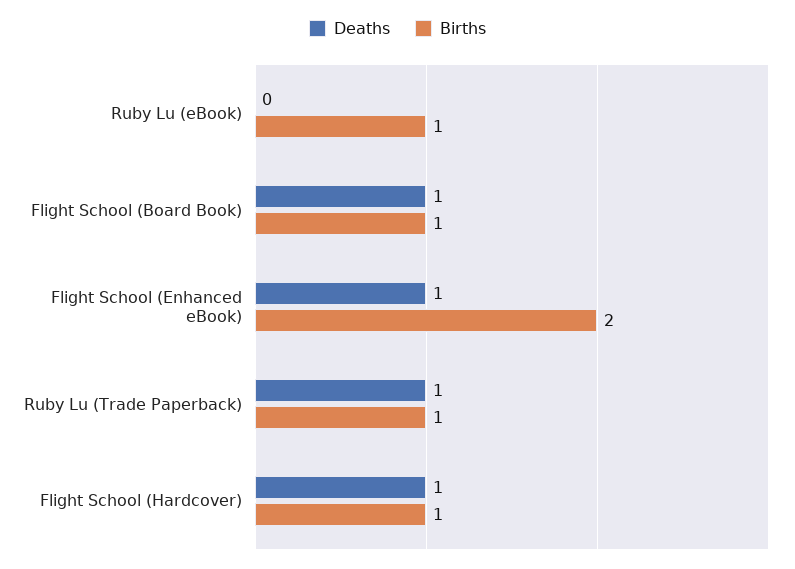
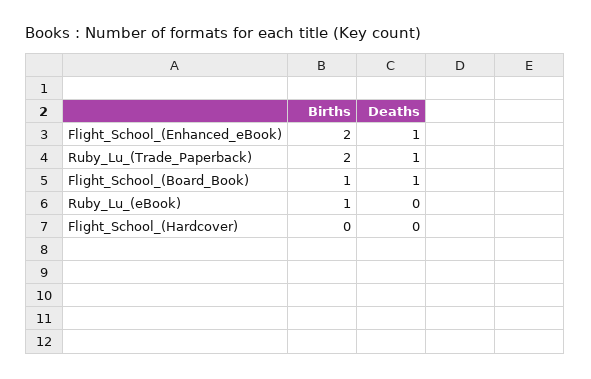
  {
    "Deaths": {
      "Ruby Lu (eBook)": 0,
      "Flight School (Board Book)": 1,
      "Flight School (Enhanced eBook)": 1,
      "Ruby Lu (Trade Paperback)": 1,
-     "Flight School (Hardcover)": 1
+     "Flight School (Hardcover)": 0
    },
    "Births": {
      "Ruby Lu (eBook)": 1,
      "Flight School (Board Book)": 1,
      "Flight School (Enhanced eBook)": 2,
-     "Ruby Lu (Trade Paperback)": 1,
+     "Ruby Lu (Trade Paperback)": 2,
-     "Flight School (Hardcover)": 1
+     "Flight School (Hardcover)": 0
    }
  }

